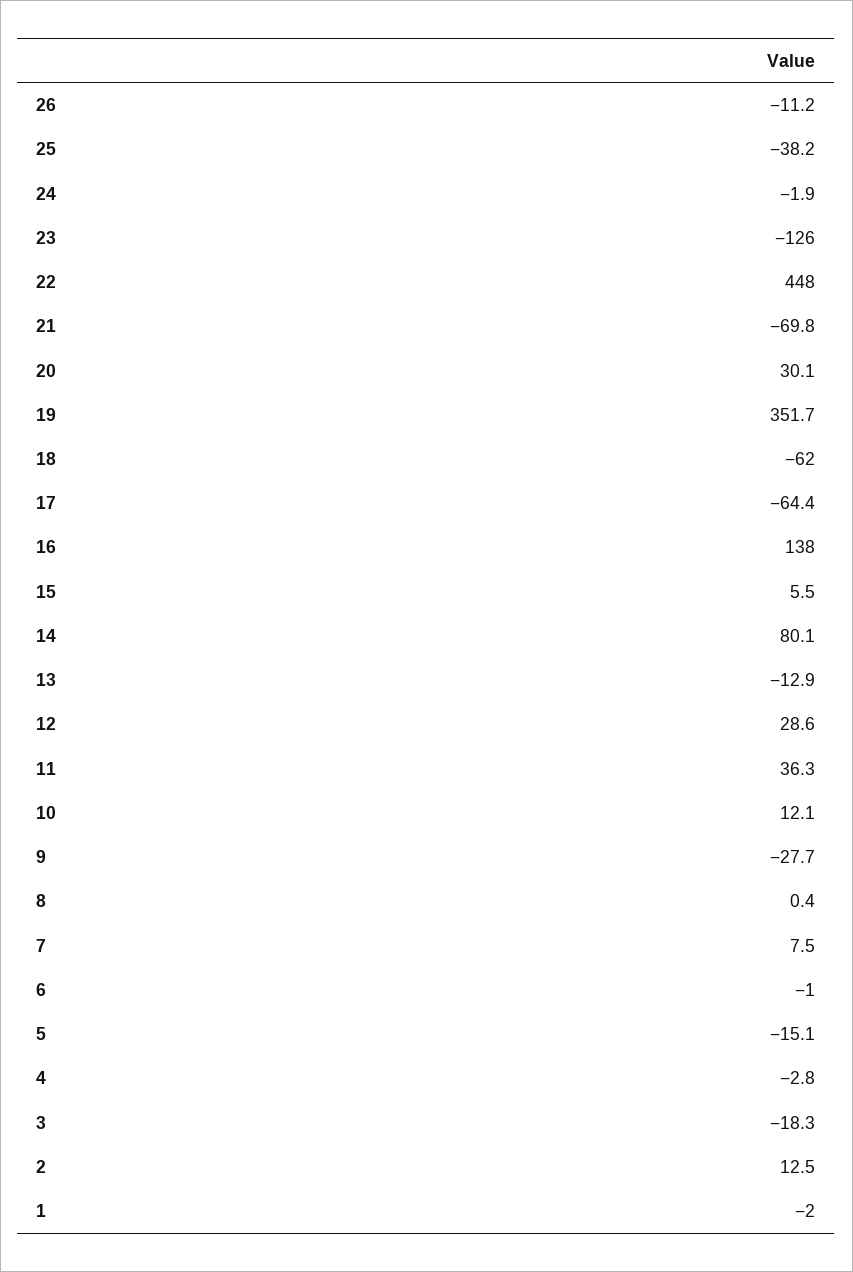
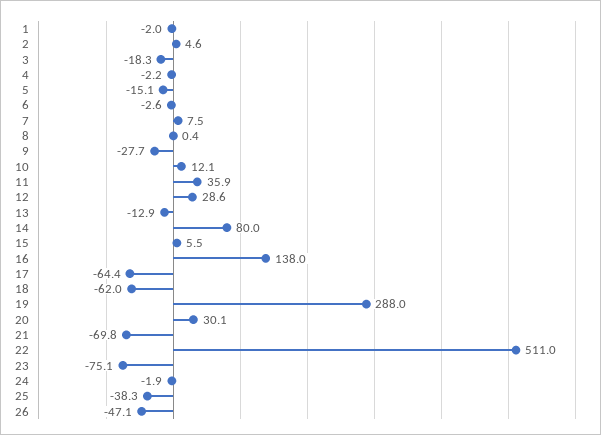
  {
-   "26": -11.2,
+   "26": -47.1,
-   "25": -38.2,
+   "25": -38.3,
    "24": -1.9,
-   "23": -126,
+   "23": -75.1,
-   "22": 448,
+   "22": 511,
    "21": -69.8,
    "20": 30.1,
-   "19": 351.7,
+   "19": 288,
    "18": -62,
    "17": -64.4,
    "16": 138,
    "15": 5.5,
-   "14": 80.1,
+   "14": 80,
    "13": -12.9,
    "12": 28.6,
-   "11": 36.3,
+   "11": 35.9,
    "10": 12.1,
    "9": -27.7,
    "8": 0.4,
    "7": 7.5,
-   "6": -1,
+   "6": -2.6,
    "5": -15.1,
-   "4": -2.8,
+   "4": -2.2,
    "3": -18.3,
-   "2": 12.5,
+   "2": 4.6,
    "1": -2
  }

